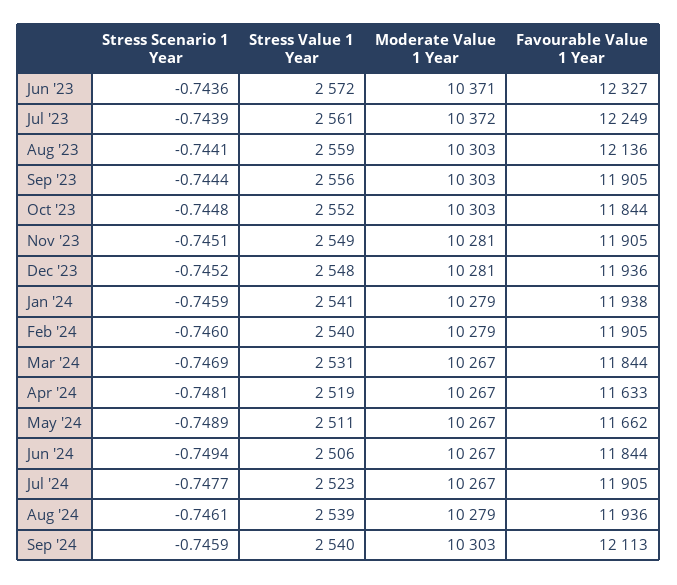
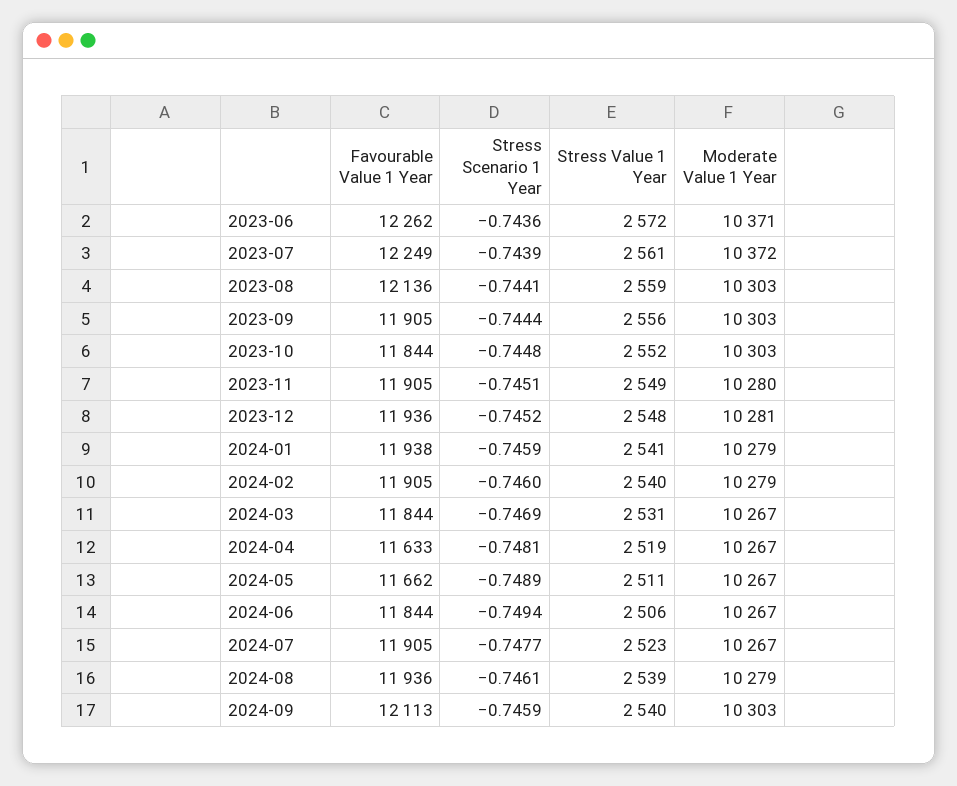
  {
    "Stress Scenario 1 Year": {
      "Jun '23": -0.7436,
      "Jul '23": -0.7439,
      "Aug '23": -0.7441,
      "Sep '23": -0.7444,
      "Oct '23": -0.7448,
      "Nov '23": -0.7451,
      "Dec '23": -0.7452,
      "Jan '24": -0.7459,
      "Feb '24": -0.746,
      "Mar '24": -0.7469,
      "Apr '24": -0.7481,
      "May '24": -0.7489,
      "Jun '24": -0.7494,
      "Jul '24": -0.7477,
      "Aug '24": -0.7461,
      "Sep '24": -0.7459
    },
    "Stress Value 1 Year": {
      "Jun '23": 2572,
      "Jul '23": 2561,
      "Aug '23": 2559,
      "Sep '23": 2556,
      "Oct '23": 2552,
      "Nov '23": 2549,
      "Dec '23": 2548,
      "Jan '24": 2541,
      "Feb '24": 2540,
      "Mar '24": 2531,
      "Apr '24": 2519,
      "May '24": 2511,
      "Jun '24": 2506,
      "Jul '24": 2523,
      "Aug '24": 2539,
      "Sep '24": 2540
    },
    "Moderate Value 1 Year": {
      "Jun '23": 10371,
      "Jul '23": 10372,
      "Aug '23": 10303,
      "Sep '23": 10303,
      "Oct '23": 10303,
-     "Nov '23": 10281,
+     "Nov '23": 10280,
      "Dec '23": 10281,
      "Jan '24": 10279,
      "Feb '24": 10279,
      "Mar '24": 10267,
      "Apr '24": 10267,
      "May '24": 10267,
      "Jun '24": 10267,
      "Jul '24": 10267,
      "Aug '24": 10279,
      "Sep '24": 10303
    },
    "Favourable Value 1 Year": {
-     "Jun '23": 12327,
+     "Jun '23": 12262,
      "Jul '23": 12249,
      "Aug '23": 12136,
      "Sep '23": 11905,
      "Oct '23": 11844,
      "Nov '23": 11905,
      "Dec '23": 11936,
      "Jan '24": 11938,
      "Feb '24": 11905,
      "Mar '24": 11844,
      "Apr '24": 11633,
      "May '24": 11662,
      "Jun '24": 11844,
      "Jul '24": 11905,
      "Aug '24": 11936,
      "Sep '24": 12113
    }
  }

